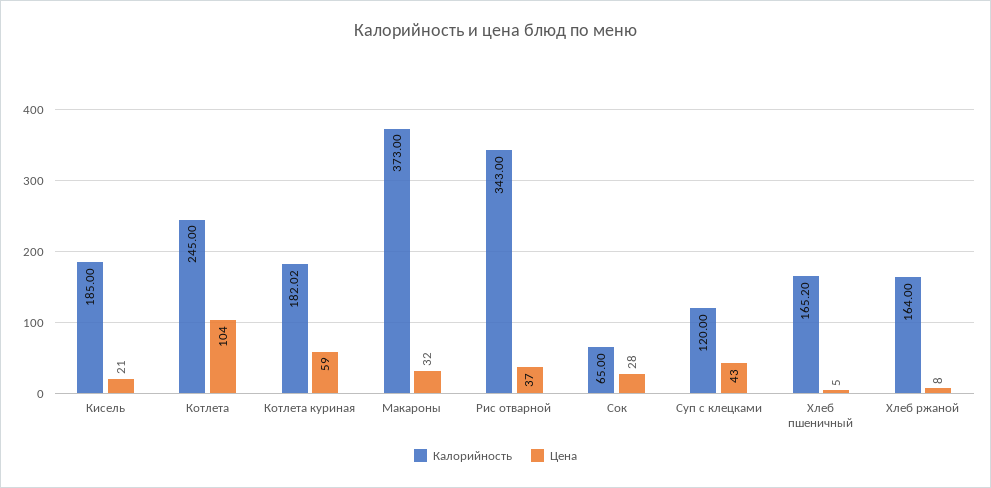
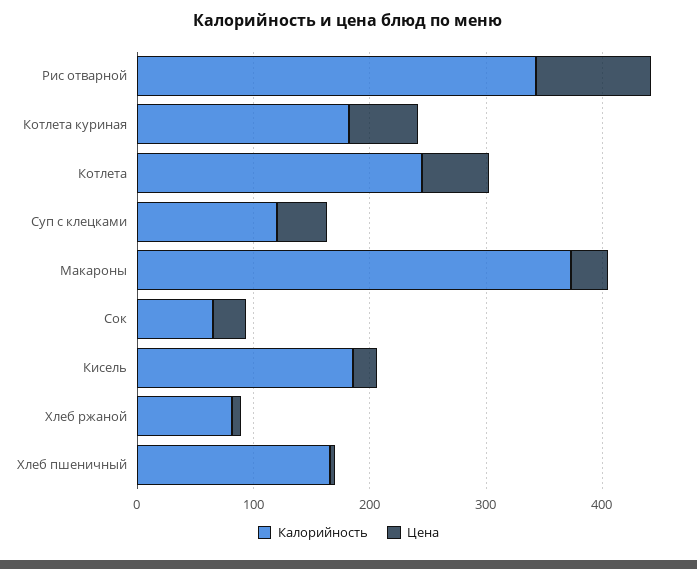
  {
    "Калорийность": {
      "Кисель": 185,
      "Котлета": 245,
      "Котлета куриная": 182.02,
      "Макароны": 373,
      "Рис отварной": 343,
      "Сок": 65,
      "Суп с клецками": 120,
      "Хлеб пшеничный": 165.2,
-     "Хлеб ржаной": 164
+     "Хлеб ржаной": 80
    },
    "Цена": {
      "Кисель": 21,
-     "Котлета": 104,
+     "Котлета": 60,
      "Котлета куриная": 59,
      "Макароны": 32,
-     "Рис отварной": 37,
+     "Рис отварной": 100,
      "Сок": 28,
      "Суп с клецками": 43,
      "Хлеб пшеничный": 5,
      "Хлеб ржаной": 8
    }
  }

